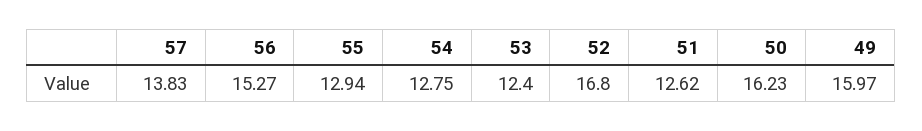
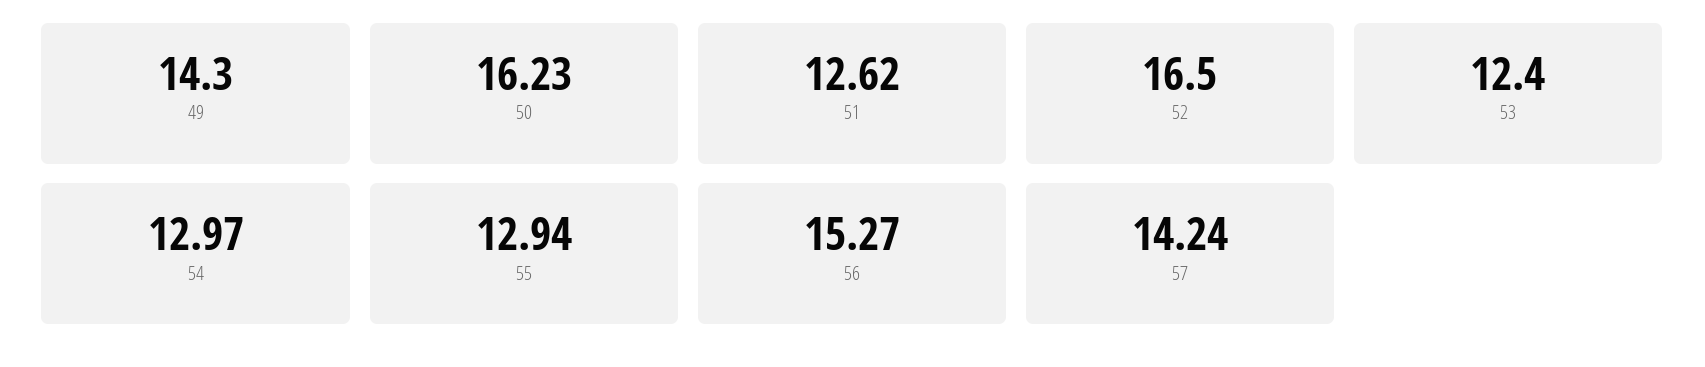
  {
-   "57": 13.83,
+   "57": 14.24,
    "56": 15.27,
    "55": 12.94,
-   "54": 12.75,
+   "54": 12.97,
    "53": 12.4,
-   "52": 16.8,
+   "52": 16.5,
    "51": 12.62,
    "50": 16.23,
-   "49": 15.97
+   "49": 14.3
  }

